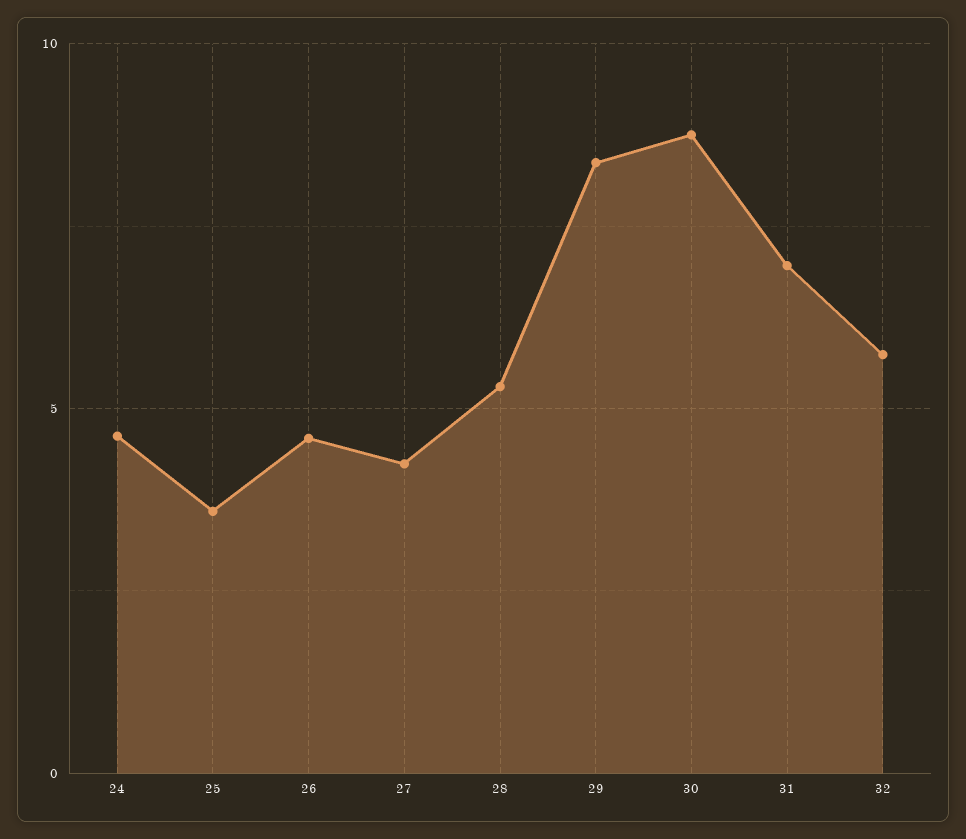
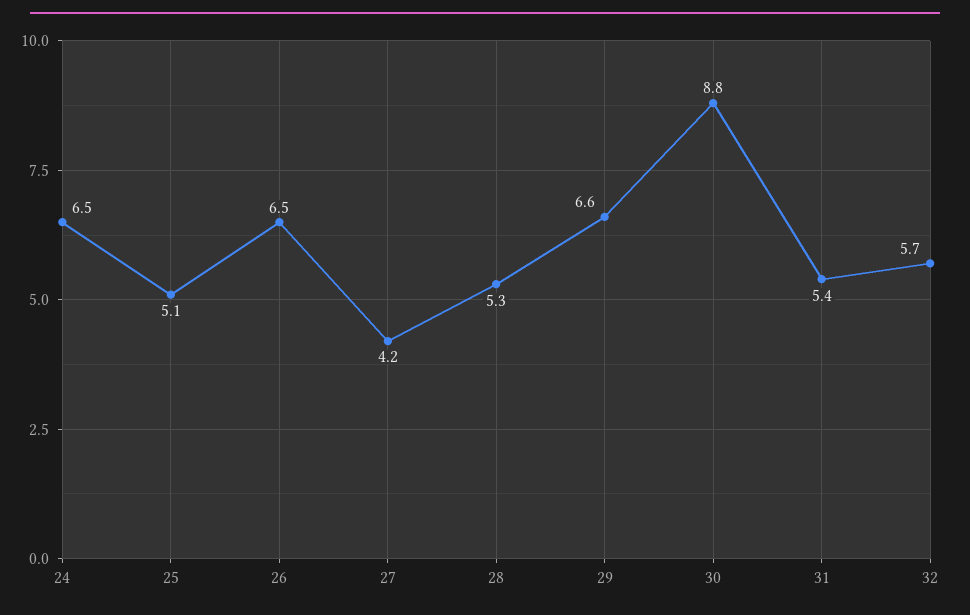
  {
-   "24": 4.5,
+   "24": 6.5,
-   "25": 3.5,
+   "25": 5.1,
-   "26": 4.5,
+   "26": 6.5,
    "27": 4.2,
    "28": 5.3,
-   "29": 8.5,
+   "29": 6.6,
    "30": 8.8,
-   "31": 7,
+   "31": 5.4,
    "32": 5.7
  }

